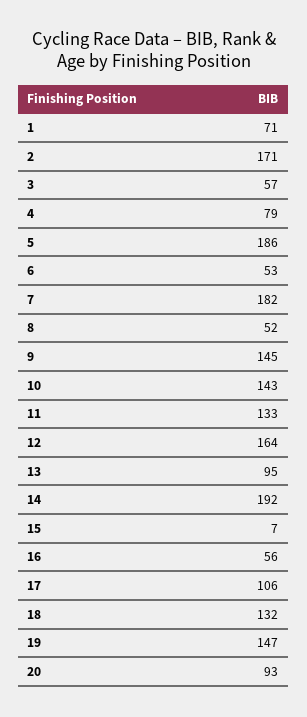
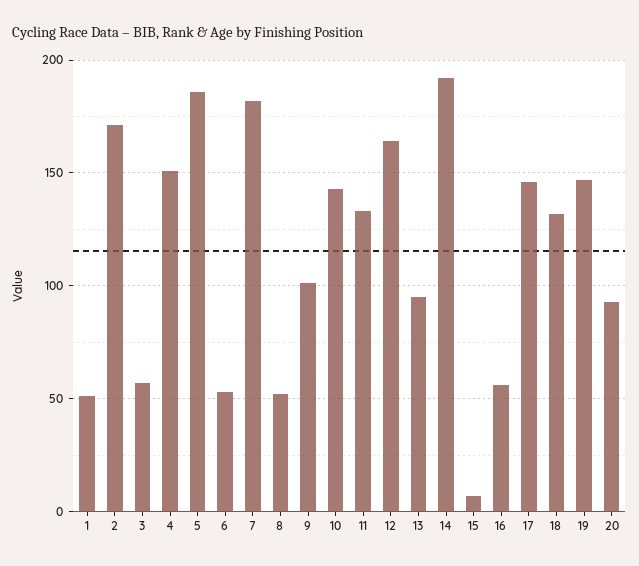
  {
-   "1": 71,
+   "1": 50,
    "2": 171,
    "3": 57,
-   "4": 79,
+   "4": 150,
    "5": 186,
    "6": 53,
    "7": 182,
    "8": 52,
-   "9": 145,
+   "9": 100,
    "10": 143,
    "11": 133,
    "12": 164,
    "13": 95,
    "14": 192,
    "15": 7,
    "16": 56,
-   "17": 106,
+   "17": 145,
    "18": 132,
    "19": 147,
    "20": 93
  }

